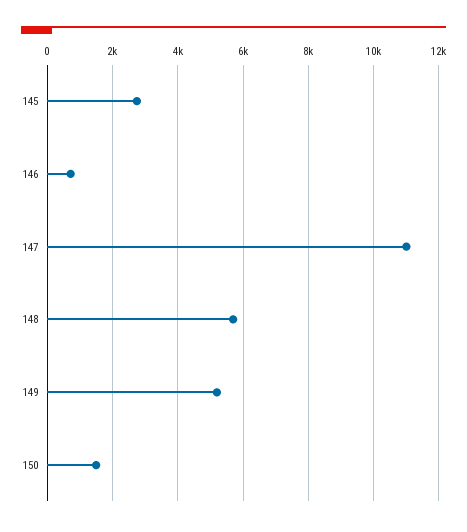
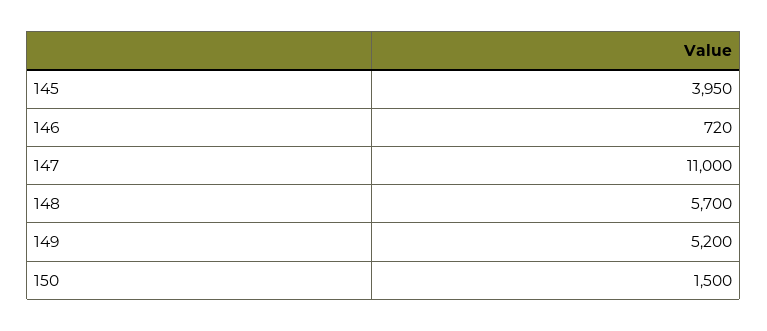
  {
-   "145": 2800,
+   "145": 3950,
    "146": 720,
    "147": 11000,
    "148": 5700,
    "149": 5200,
    "150": 1500
  }

